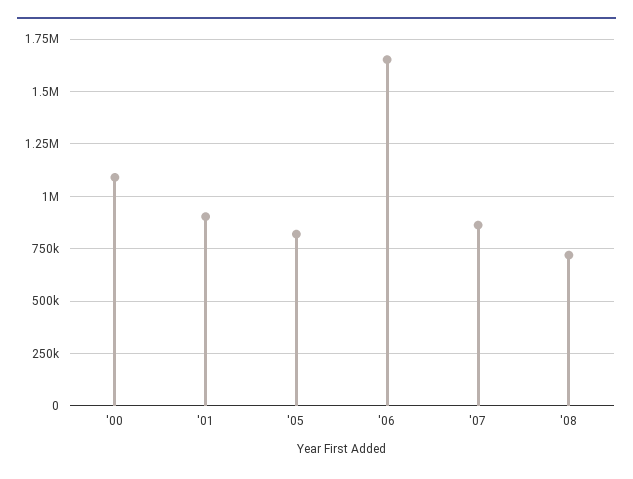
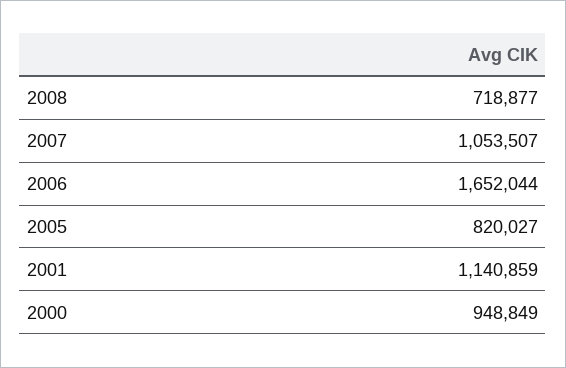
  {
-   "'00": 1100000,
+   "'00": 948849,
-   "'01": 900000,
+   "'01": 1140859,
    "'05": 820027,
    "'06": 1652044,
-   "'07": 850000,
+   "'07": 1053507,
    "'08": 718877
  }

